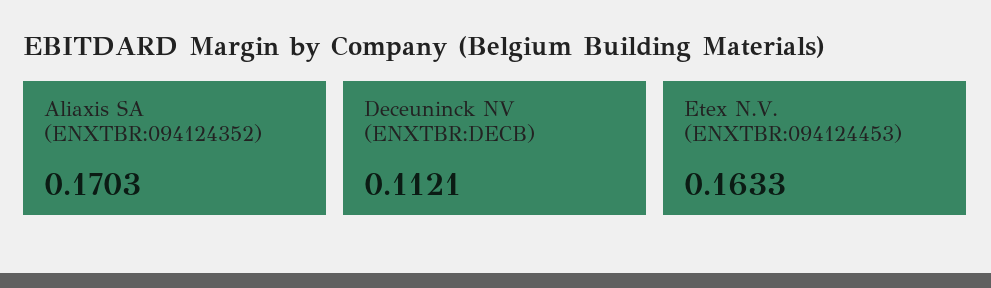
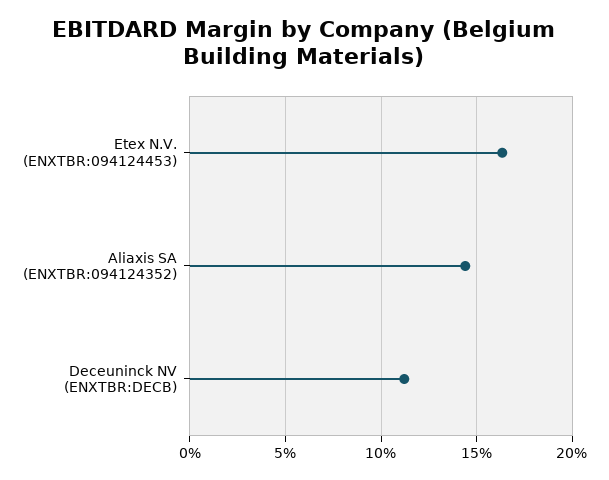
  {
-   "Aliaxis SA (ENXTBR:094124352)": 0.1703,
+   "Aliaxis SA (ENXTBR:094124352)": 0.145,
    "Deceuninck NV (ENXTBR:DECB)": 0.1121,
    "Etex N.V. (ENXTBR:094124453)": 0.1633
  }

